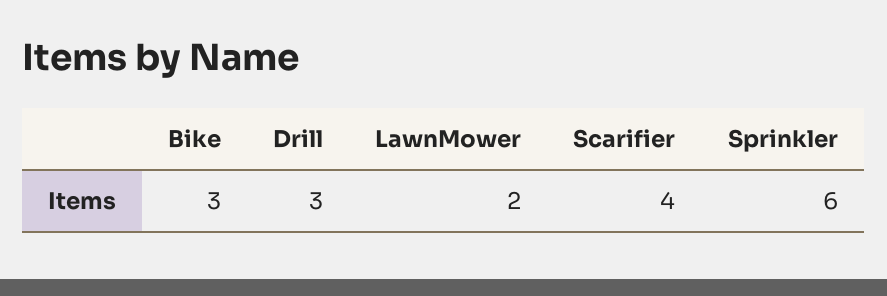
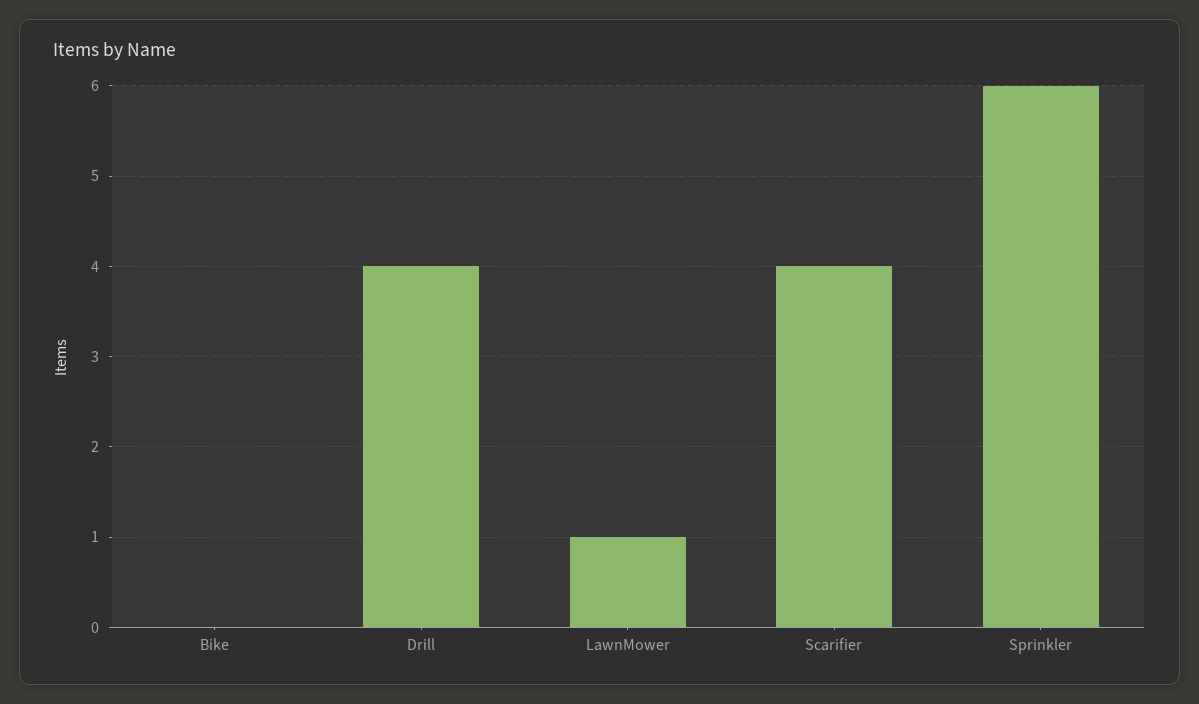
  {
-   "Bike": 3,
+   "Bike": 0,
-   "Drill": 3,
+   "Drill": 4,
-   "LawnMower": 2,
+   "LawnMower": 1,
    "Scarifier": 4,
    "Sprinkler": 6
  }

